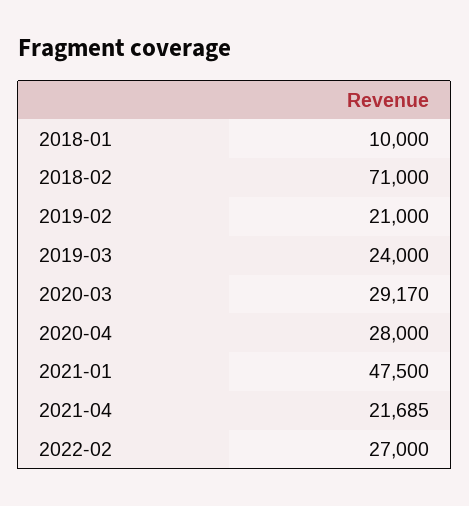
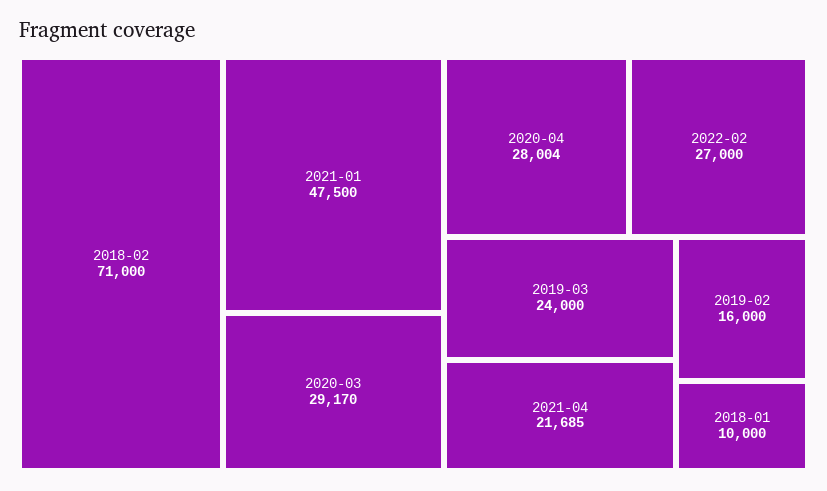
  {
    "2018-01": 10000,
    "2018-02": 71000,
-   "2019-02": 21000,
+   "2019-02": 16000,
    "2019-03": 24000,
    "2020-03": 29170,
-   "2020-04": 28000,
+   "2020-04": 28004,
    "2021-01": 47500,
    "2021-04": 21685,
    "2022-02": 27000
  }

